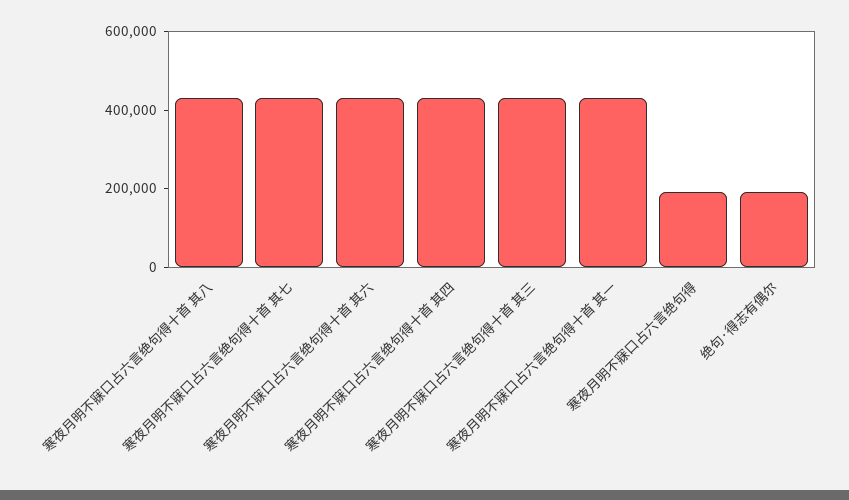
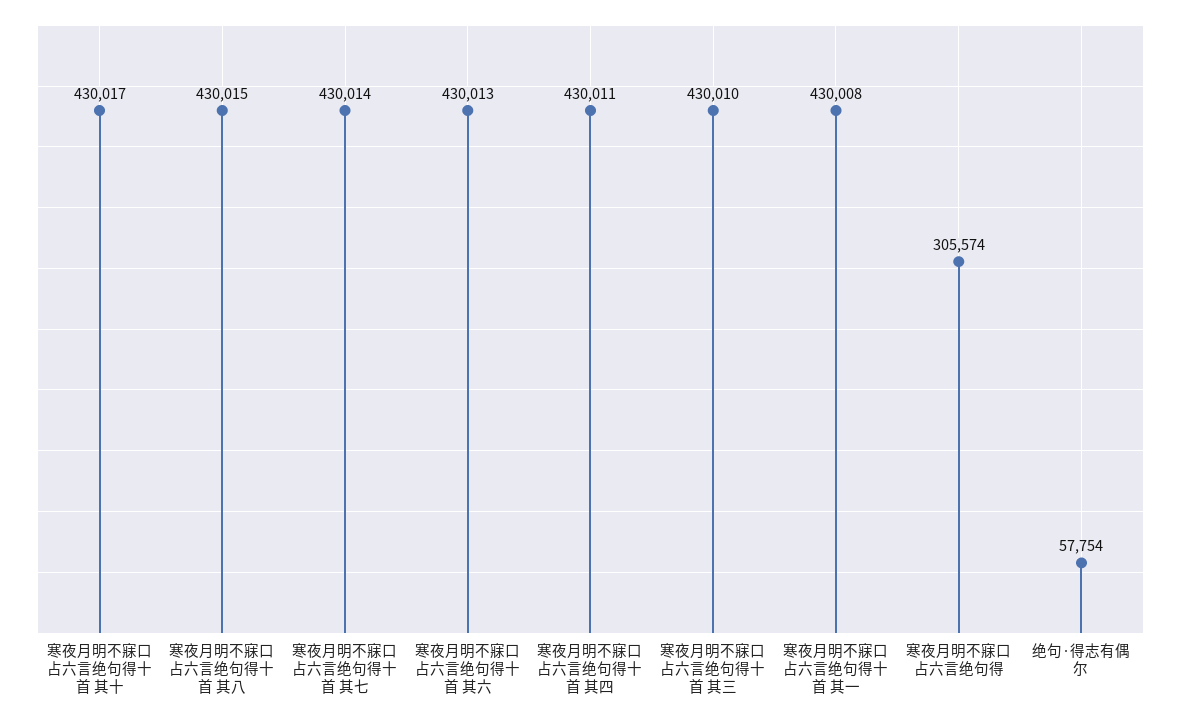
  {
    "寒夜月明不寐口占六言绝句得十首 其八": 430015,
    "寒夜月明不寐口占六言绝句得十首 其七": 430014,
    "寒夜月明不寐口占六言绝句得十首 其六": 430013,
    "寒夜月明不寐口占六言绝句得十首 其四": 430011,
    "寒夜月明不寐口占六言绝句得十首 其三": 430010,
    "寒夜月明不寐口占六言绝句得十首 其一": 430008,
-   "寒夜月明不寐口占六言绝句得": 200000,
+   "寒夜月明不寐口占六言绝句得": 305574,
-   "绝句·得志有偶尔": 200000
+   "绝句·得志有偶尔": 57754,
+   "寒夜月明不寐口占六言绝句得十首 其十": 430017
  }

